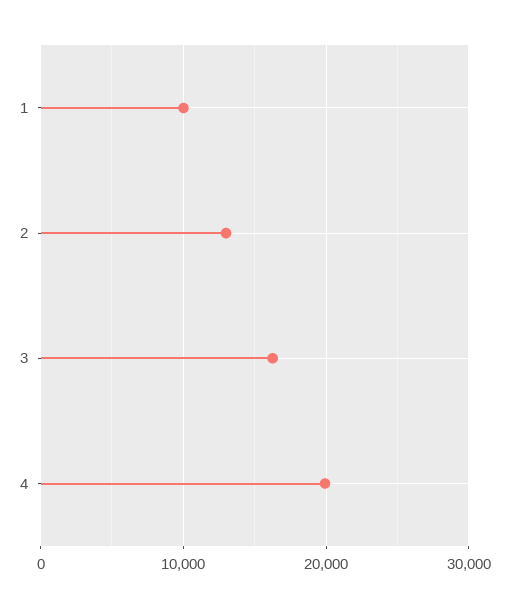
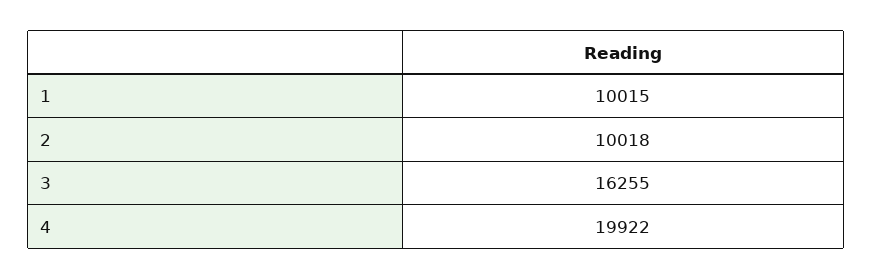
  {
    "1": 10015,
-   "2": 13000,
+   "2": 10018,
    "3": 16255,
    "4": 19922
  }

